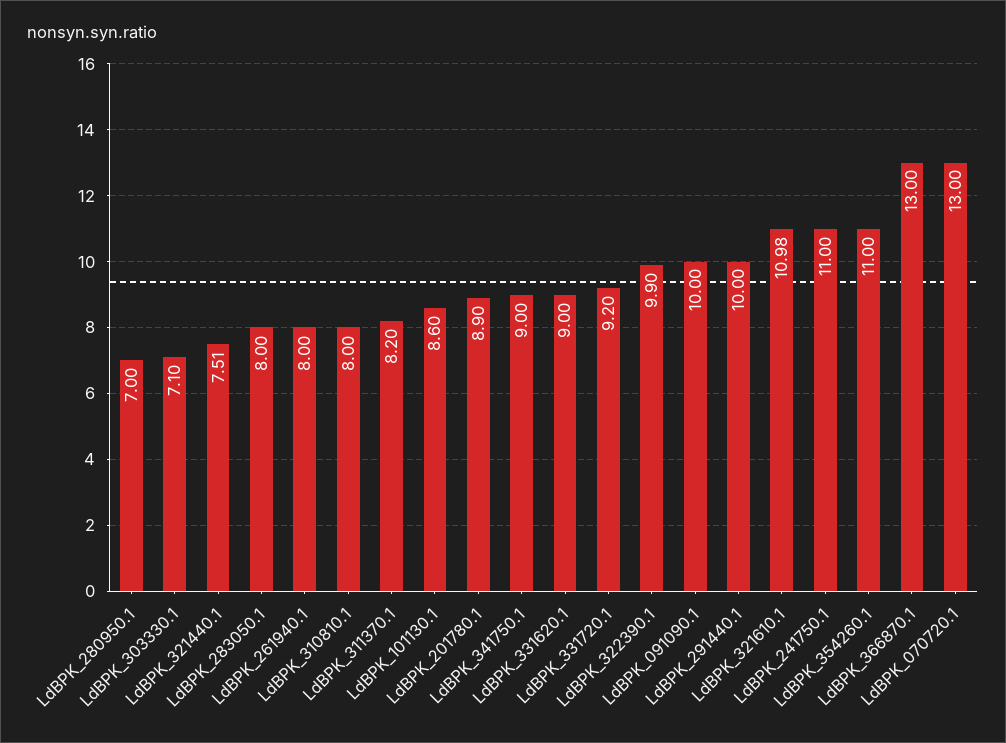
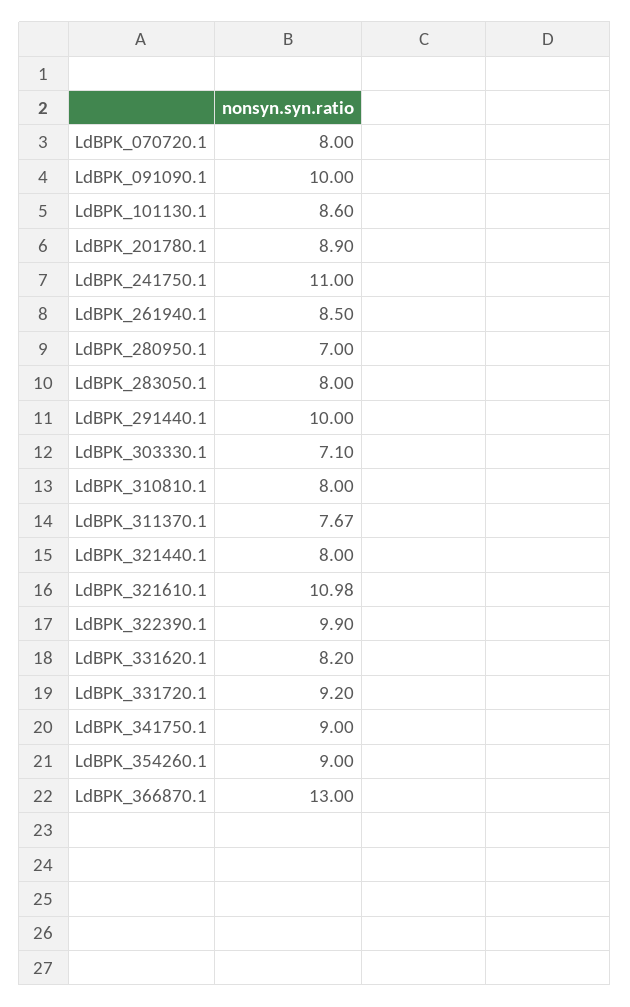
  {
    "LdBPK_280950.1": 7,
    "LdBPK_303330.1": 7.1,
-   "LdBPK_321440.1": 7.51,
+   "LdBPK_321440.1": 8,
    "LdBPK_283050.1": 8,
-   "LdBPK_261940.1": 8,
+   "LdBPK_261940.1": 8.5,
    "LdBPK_310810.1": 8,
-   "LdBPK_311370.1": 8.2,
+   "LdBPK_311370.1": 7.67,
    "LdBPK_101130.1": 8.6,
    "LdBPK_201780.1": 8.9,
    "LdBPK_341750.1": 9,
-   "LdBPK_331620.1": 9,
+   "LdBPK_331620.1": 8.2,
    "LdBPK_331720.1": 9.2,
    "LdBPK_322390.1": 9.9,
    "LdBPK_091090.1": 10,
    "LdBPK_291440.1": 10,
    "LdBPK_321610.1": 10.98,
    "LdBPK_241750.1": 11,
-   "LdBPK_354260.1": 11,
+   "LdBPK_354260.1": 9,
    "LdBPK_366870.1": 13,
-   "LdBPK_070720.1": 13
+   "LdBPK_070720.1": 8
  }

